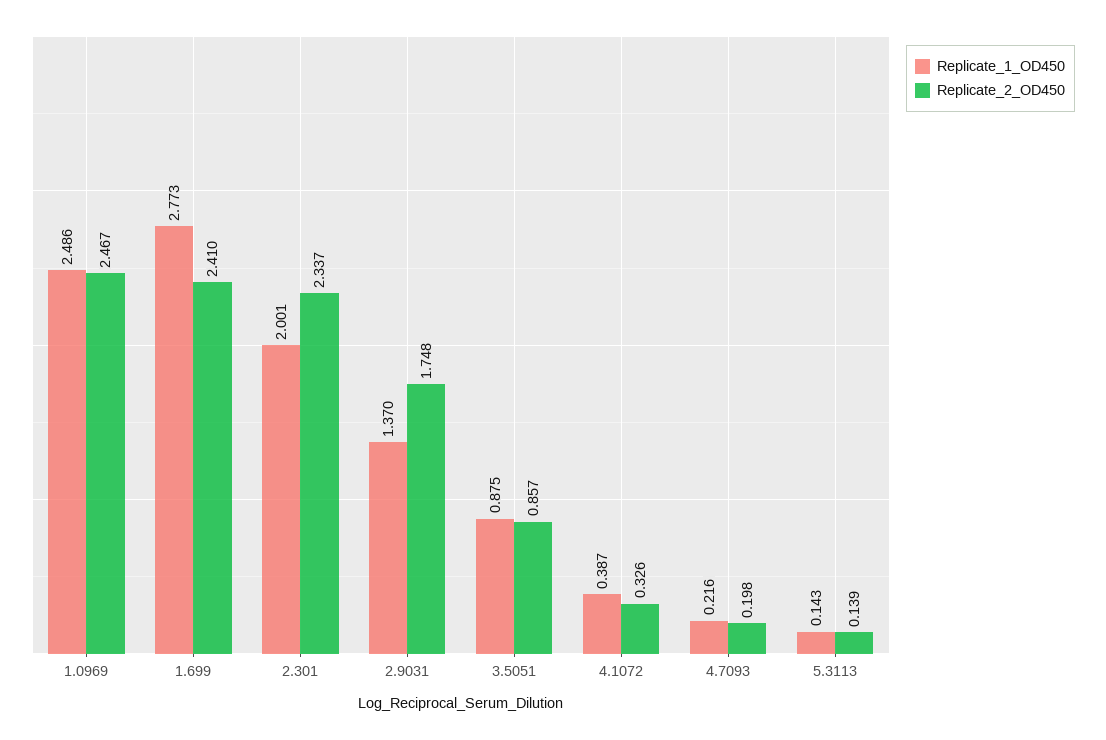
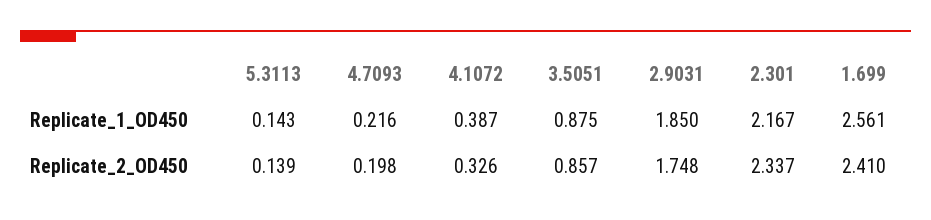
  {
    "Replicate_1_OD450": {
-     "1.0969": 2.486,
-     "1.699": 2.773,
+     "1.699": 2.561,
-     "2.301": 2.001,
+     "2.301": 2.167,
-     "2.9031": 1.37,
+     "2.9031": 1.85,
      "3.5051": 0.875,
      "4.1072": 0.387,
      "4.7093": 0.216,
      "5.3113": 0.143
    },
    "Replicate_2_OD450": {
-     "1.0969": 2.467,
      "1.699": 2.41,
      "2.301": 2.337,
      "2.9031": 1.748,
      "3.5051": 0.857,
      "4.1072": 0.326,
      "4.7093": 0.198,
      "5.3113": 0.139
    }
  }

